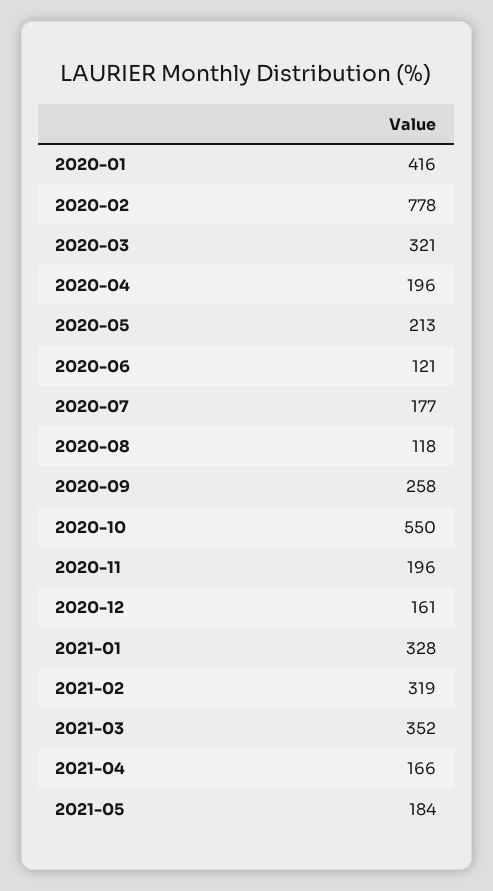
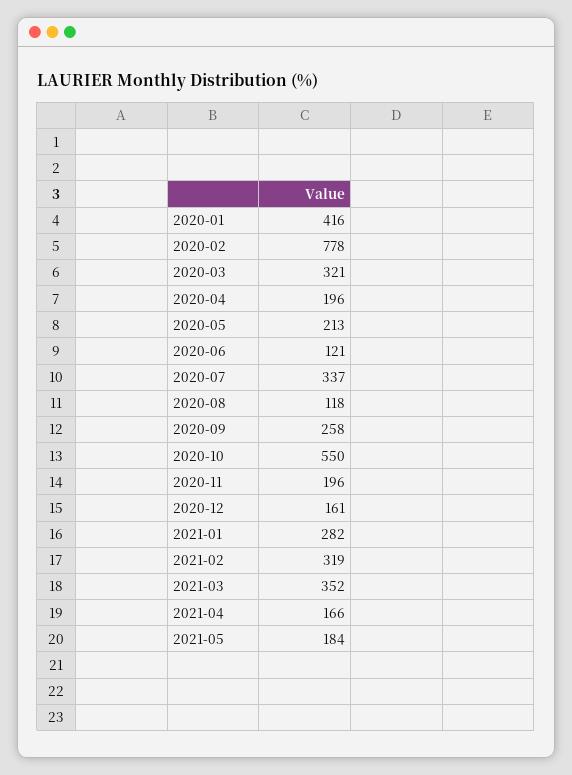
  {
    "2020-01": 416,
    "2020-02": 778,
    "2020-03": 321,
    "2020-04": 196,
    "2020-05": 213,
    "2020-06": 121,
-   "2020-07": 177,
+   "2020-07": 337,
    "2020-08": 118,
    "2020-09": 258,
    "2020-10": 550,
    "2020-11": 196,
    "2020-12": 161,
-   "2021-01": 328,
+   "2021-01": 282,
    "2021-02": 319,
    "2021-03": 352,
    "2021-04": 166,
    "2021-05": 184
  }

